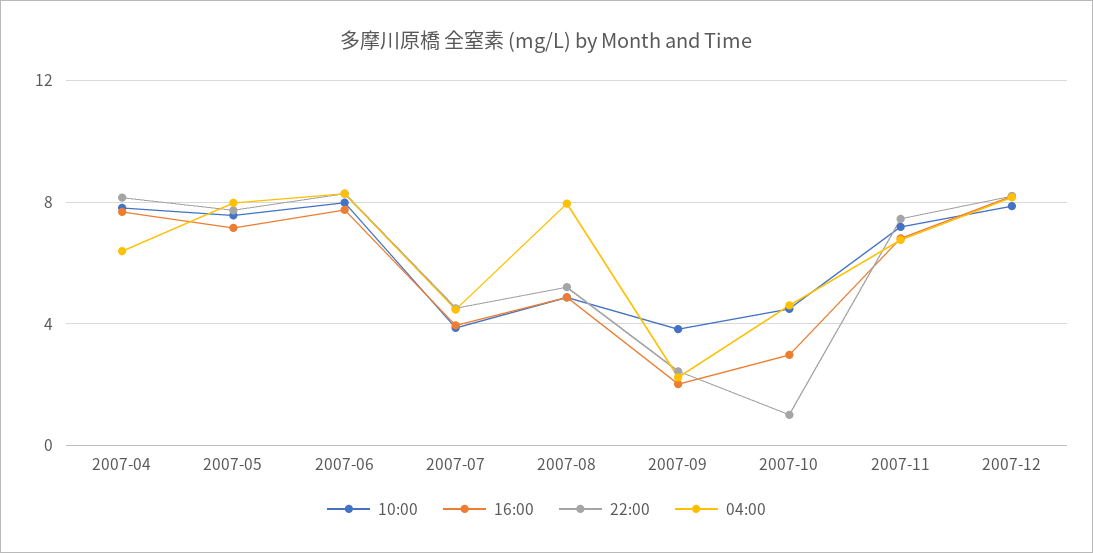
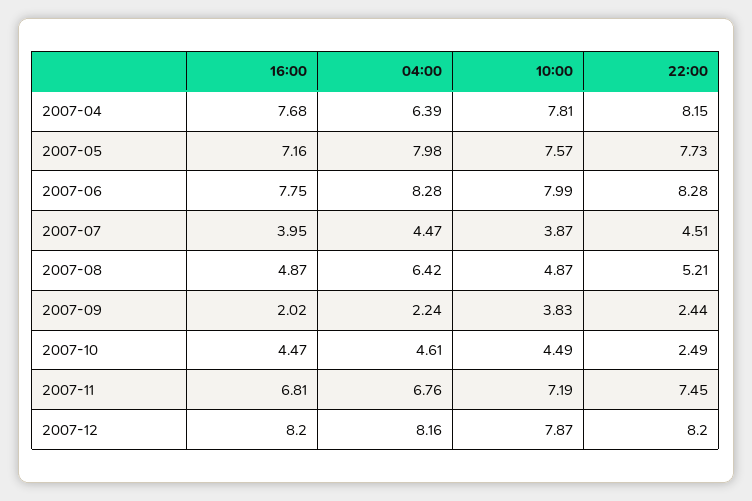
  {
    "10:00": {
      "2007-04": 7.81,
      "2007-05": 7.57,
      "2007-06": 7.99,
      "2007-07": 3.87,
      "2007-08": 4.87,
      "2007-09": 3.83,
      "2007-10": 4.49,
      "2007-11": 7.19,
      "2007-12": 7.87
    },
    "16:00": {
      "2007-04": 7.68,
      "2007-05": 7.16,
      "2007-06": 7.75,
      "2007-07": 3.95,
      "2007-08": 4.87,
      "2007-09": 2.02,
-     "2007-10": 3,
+     "2007-10": 4.47,
      "2007-11": 6.81,
      "2007-12": 8.2
    },
    "22:00": {
      "2007-04": 8.15,
      "2007-05": 7.73,
      "2007-06": 8.28,
      "2007-07": 4.51,
      "2007-08": 5.21,
      "2007-09": 2.44,
-     "2007-10": 1,
+     "2007-10": 2.49,
      "2007-11": 7.45,
      "2007-12": 8.2
    },
    "04:00": {
      "2007-04": 6.39,
      "2007-05": 7.98,
      "2007-06": 8.28,
      "2007-07": 4.47,
-     "2007-08": 8,
+     "2007-08": 6.42,
      "2007-09": 2.24,
      "2007-10": 4.61,
      "2007-11": 6.76,
      "2007-12": 8.16
    }
  }

